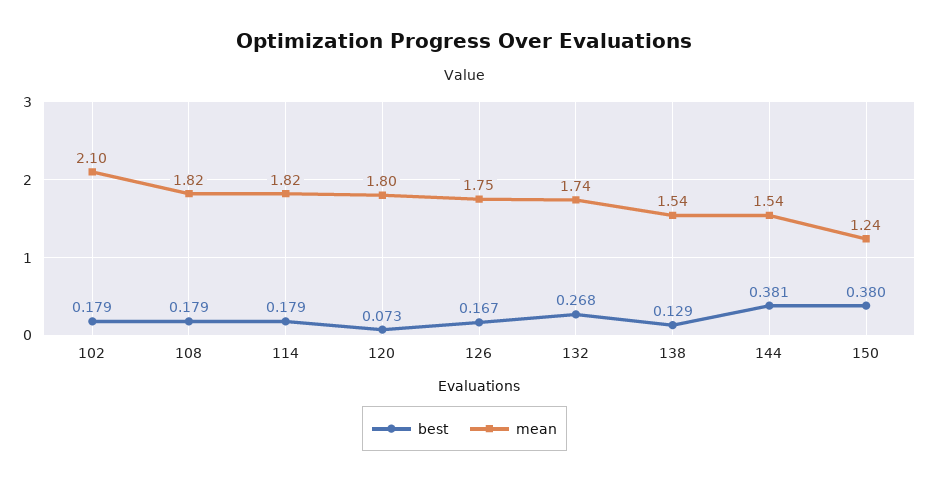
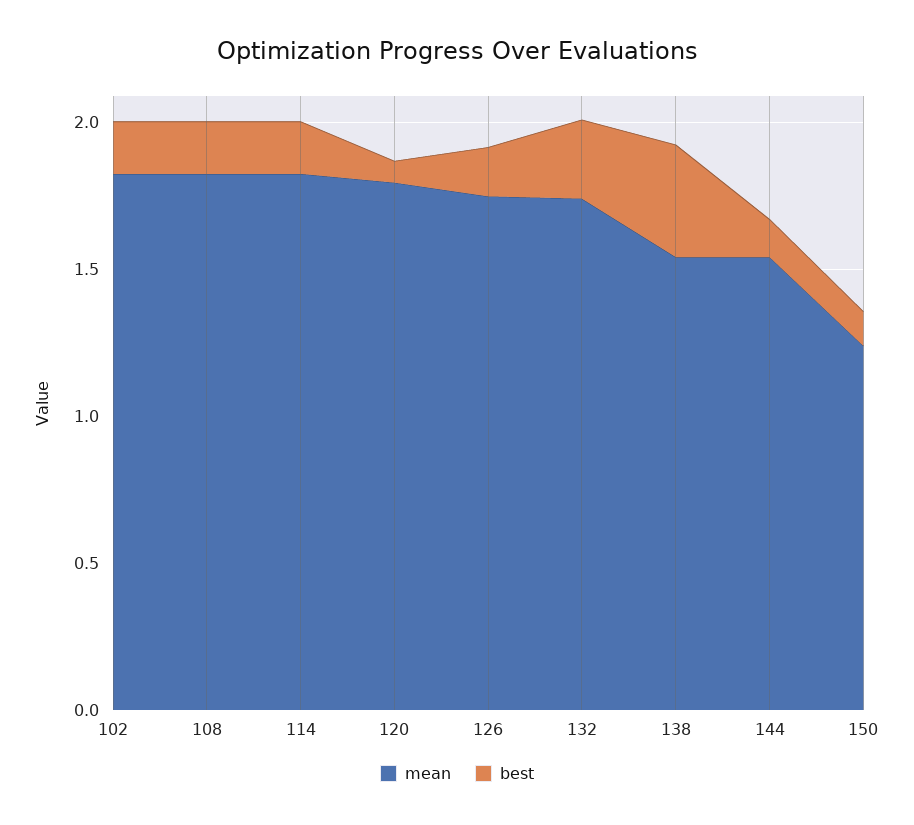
  {
    "best": {
      "102": 0.179,
      "108": 0.179,
      "114": 0.179,
      "120": 0.073,
      "126": 0.167,
      "132": 0.268,
-     "138": 0.129,
+     "138": 0.4,
-     "144": 0.381,
+     "144": 0.1,
-     "150": 0.38
+     "150": 0.1
    },
    "mean": {
-     "102": 2.1,
+     "102": 1.8,
      "108": 1.82,
      "114": 1.82,
      "120": 1.8,
      "126": 1.75,
      "132": 1.74,
      "138": 1.54,
      "144": 1.54,
      "150": 1.24
    }
  }

